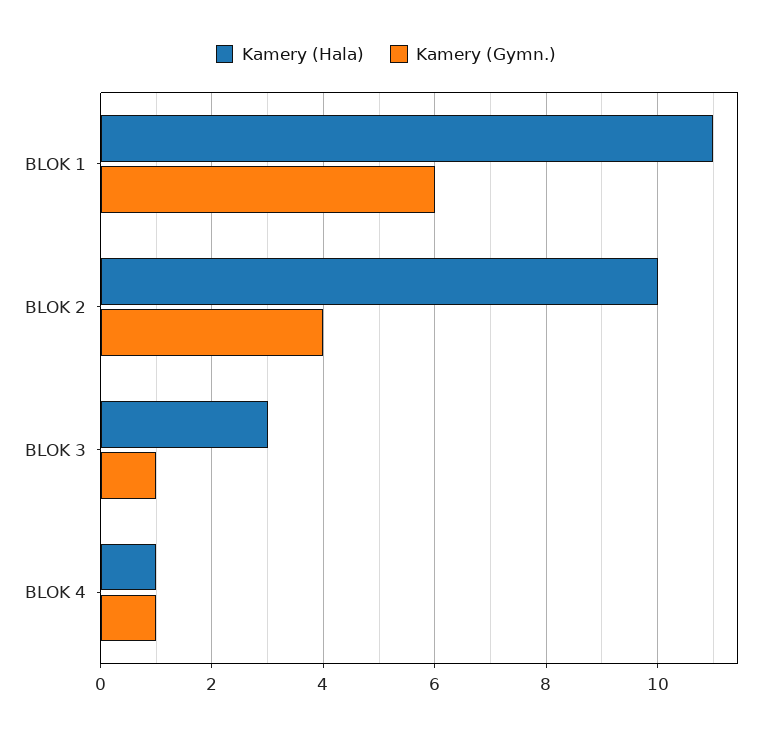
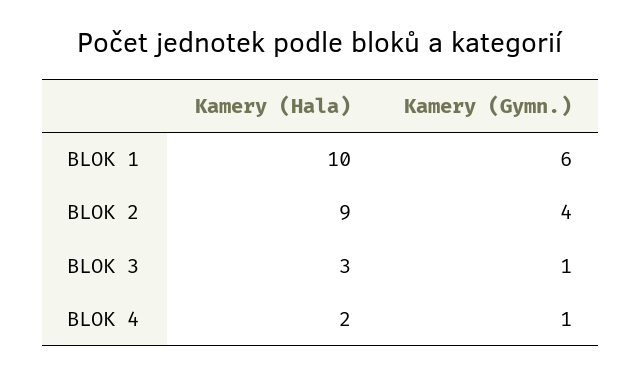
  {
    "Kamery (Hala)": {
-     "BLOK 1": 11,
+     "BLOK 1": 10,
-     "BLOK 2": 10,
+     "BLOK 2": 9,
      "BLOK 3": 3,
-     "BLOK 4": 1
+     "BLOK 4": 2
    },
    "Kamery (Gymn.)": {
      "BLOK 1": 6,
      "BLOK 2": 4,
      "BLOK 3": 1,
      "BLOK 4": 1
    }
  }

